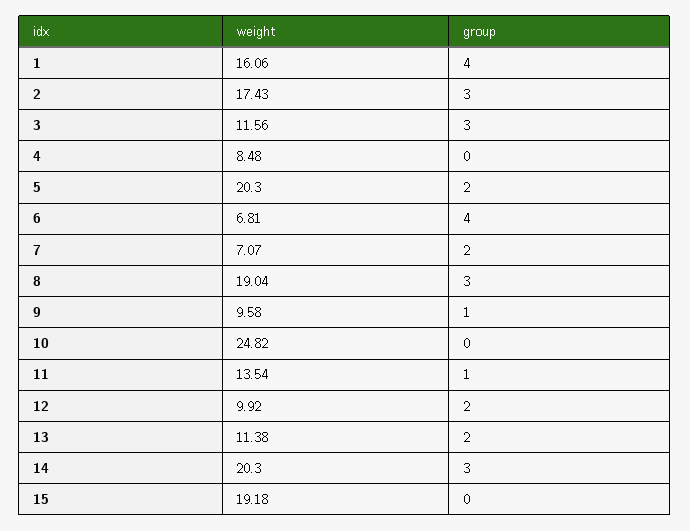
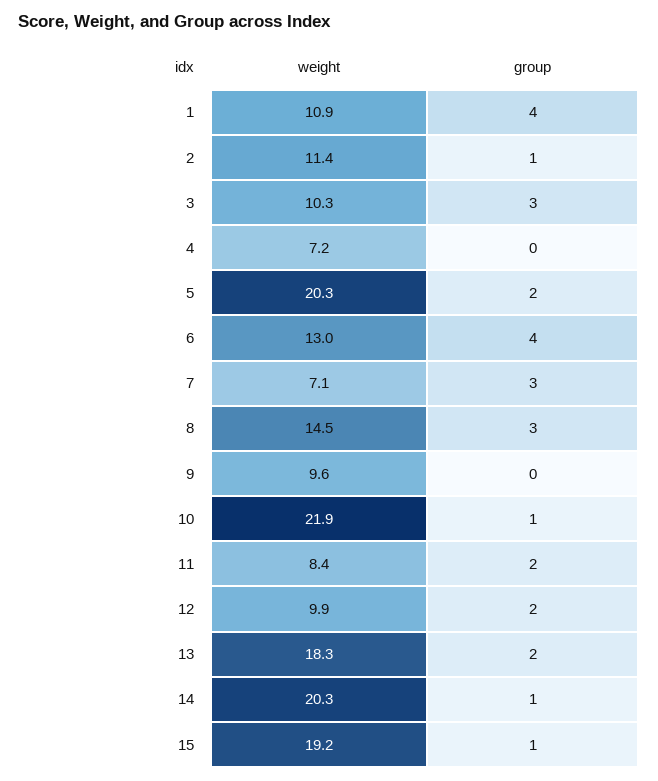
  {
    "weight": {
-     "1": 16.06,
+     "1": 10.9,
-     "2": 17.43,
+     "2": 11.4,
-     "3": 11.56,
+     "3": 10.3,
-     "4": 8.48,
+     "4": 7.2,
      "5": 20.3,
-     "6": 6.81,
+     "6": 13,
      "7": 7.07,
-     "8": 19.04,
+     "8": 14.5,
      "9": 9.58,
-     "10": 24.82,
+     "10": 21.9,
-     "11": 13.54,
+     "11": 8.4,
      "12": 9.92,
-     "13": 11.38,
+     "13": 18.3,
      "14": 20.3,
      "15": 19.18
    },
    "group": {
      "1": 4,
-     "2": 3,
+     "2": 1,
      "3": 3,
      "4": 0,
      "5": 2,
      "6": 4,
-     "7": 2,
+     "7": 3,
      "8": 3,
-     "9": 1,
+     "9": 0,
-     "10": 0,
+     "10": 1,
-     "11": 1,
+     "11": 2,
      "12": 2,
      "13": 2,
-     "14": 3,
+     "14": 1,
-     "15": 0
+     "15": 1
    }
  }

